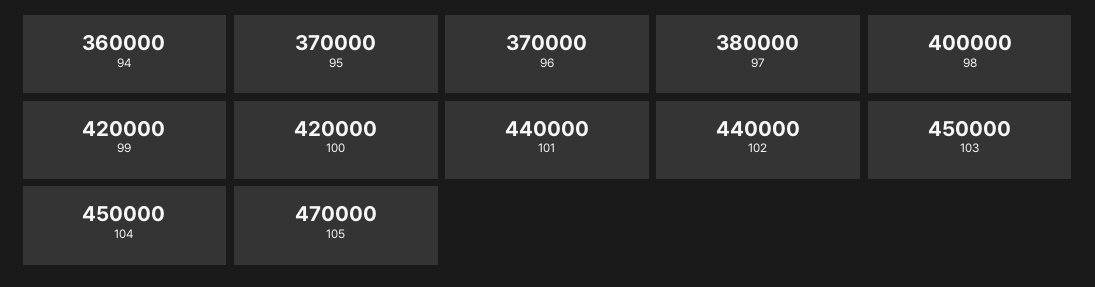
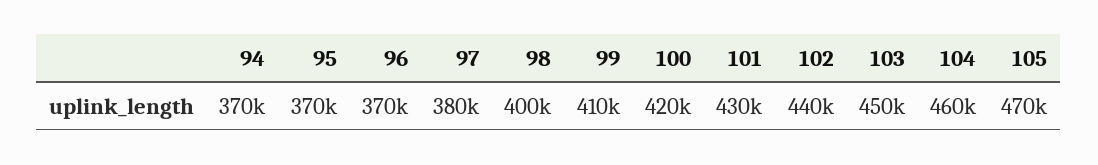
  {
-   "94": 360000,
+   "94": 370000,
    "95": 370000,
    "96": 370000,
    "97": 380000,
    "98": 400000,
-   "99": 420000,
+   "99": 410000,
    "100": 420000,
-   "101": 440000,
+   "101": 430000,
    "102": 440000,
    "103": 450000,
-   "104": 450000,
+   "104": 460000,
    "105": 470000
  }

